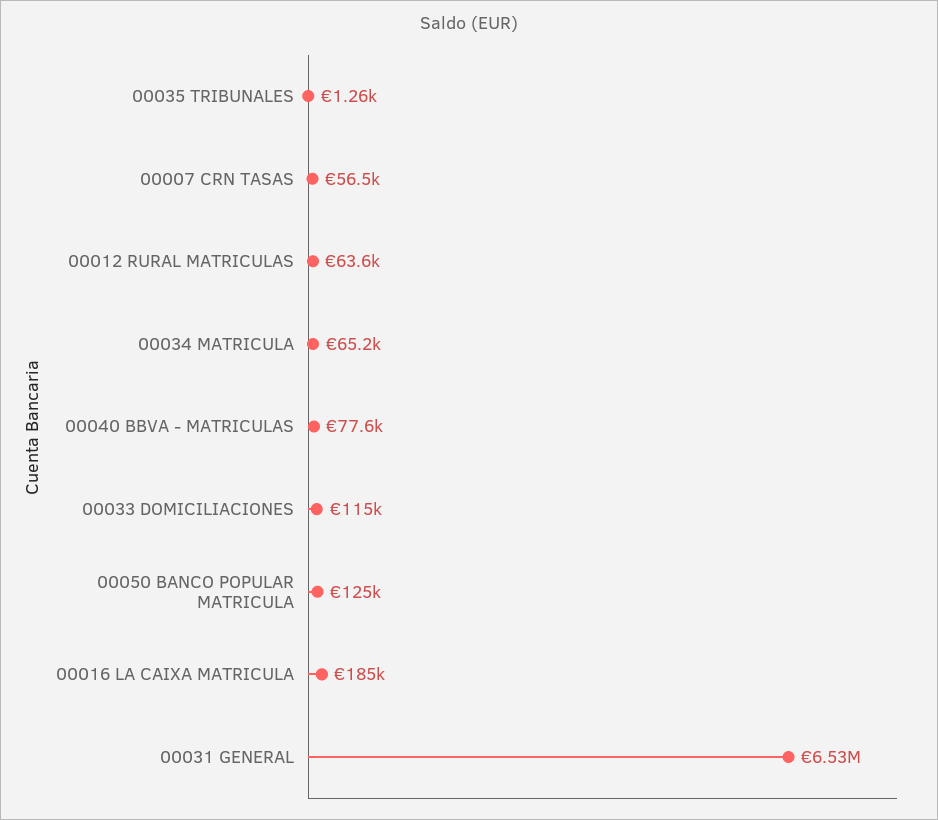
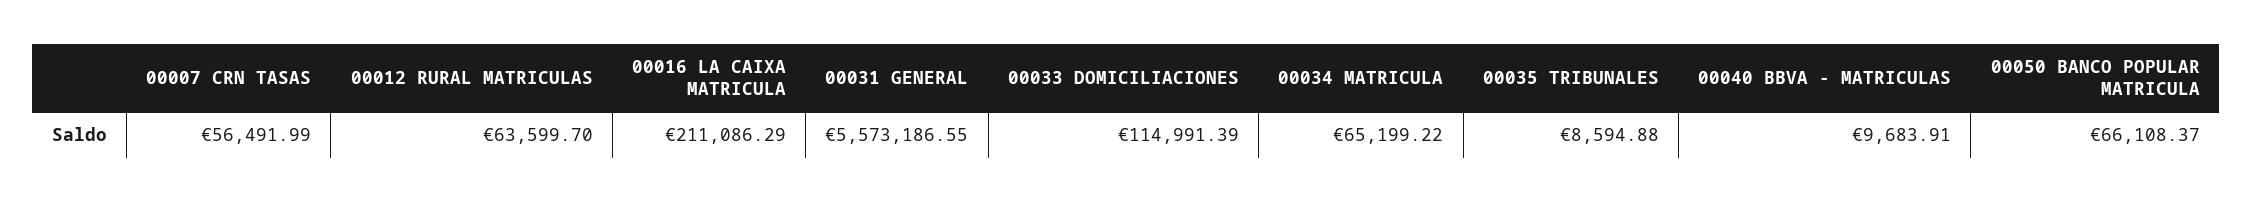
  {
-   "00035 TRIBUNALES": 1260,
+   "00035 TRIBUNALES": 8594.88,
    "00007 CRN TASAS": 56491.99,
    "00012 RURAL MATRICULAS": 63599.7,
    "00034 MATRICULA": 65199.22,
-   "00040 BBVA - MATRICULAS": 77600,
+   "00040 BBVA - MATRICULAS": 9683.91,
    "00033 DOMICILIACIONES": 114991.39,
-   "00050 BANCO POPULAR MATRICULA": 125000,
+   "00050 BANCO POPULAR MATRICULA": 66108.37,
-   "00016 LA CAIXA MATRICULA": 185000,
+   "00016 LA CAIXA MATRICULA": 211086.29,
-   "00031 GENERAL": 6530000
+   "00031 GENERAL": 5573186.55
  }

